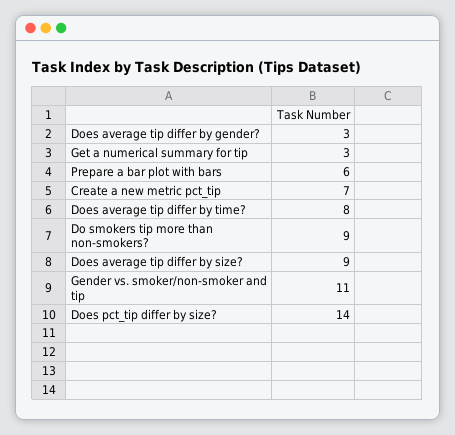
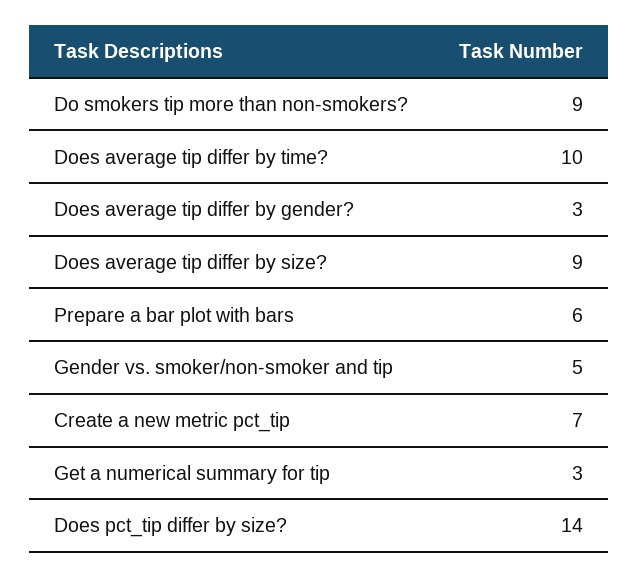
  {
    "Does average tip differ by gender?": 3,
    "Get a numerical summary for tip": 3,
    "Prepare a bar plot with bars": 6,
    "Create a new metric pct_tip": 7,
-   "Does average tip differ by time?": 8,
+   "Does average tip differ by time?": 10,
    "Do smokers tip more than non-smokers?": 9,
    "Does average tip differ by size?": 9,
-   "Gender vs. smoker/non-smoker and tip": 11,
+   "Gender vs. smoker/non-smoker and tip": 5,
    "Does pct_tip differ by size?": 14
  }

